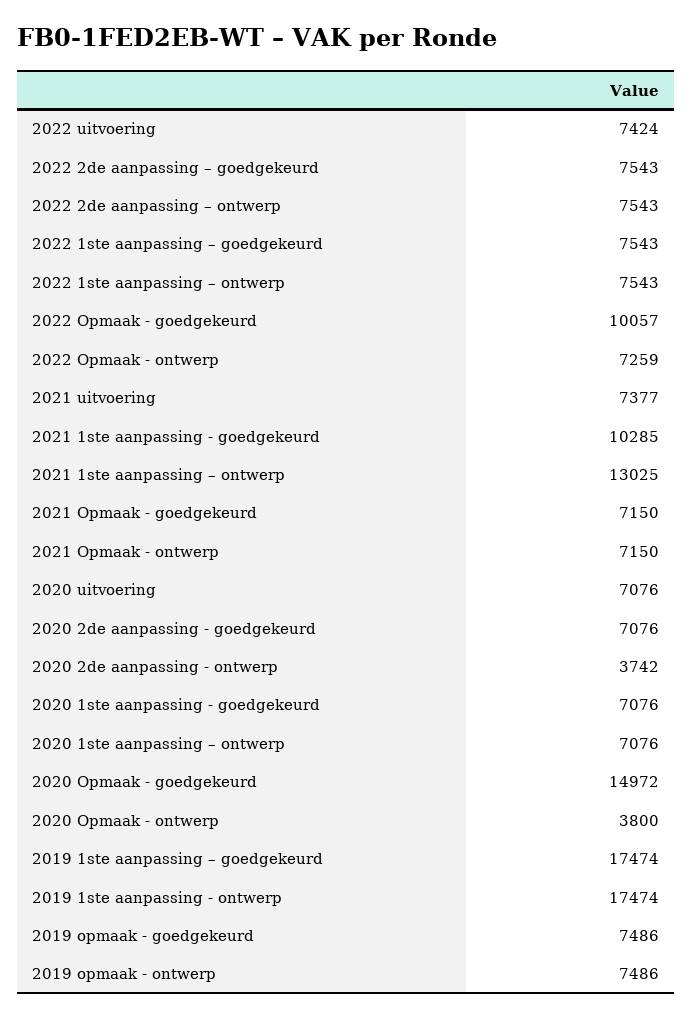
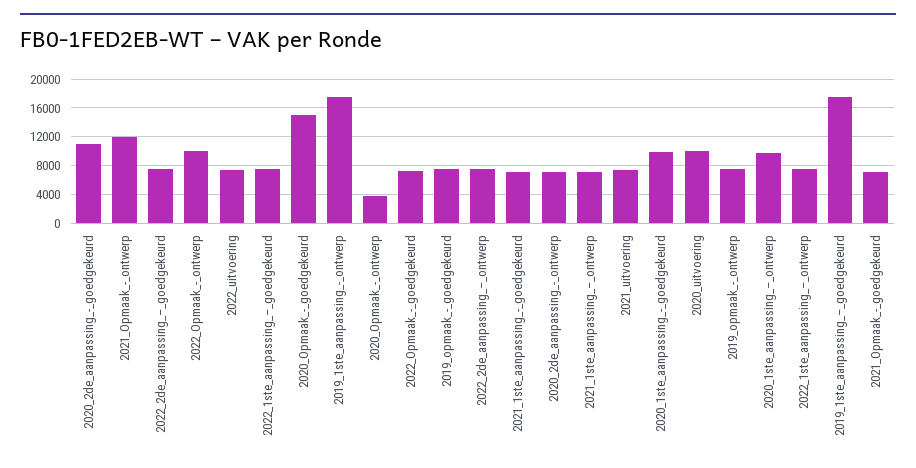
  {
    "2022 uitvoering": 7424,
    "2022 2de aanpassing – goedgekeurd": 7543,
    "2022 2de aanpassing – ontwerp": 7543,
    "2022 1ste aanpassing – goedgekeurd": 7543,
    "2022 1ste aanpassing – ontwerp": 7543,
-   "2022 Opmaak - goedgekeurd": 10057,
+   "2022 Opmaak - goedgekeurd": 7000,
-   "2022 Opmaak - ontwerp": 7259,
+   "2022 Opmaak - ontwerp": 10000,
    "2021 uitvoering": 7377,
-   "2021 1ste aanpassing - goedgekeurd": 10285,
+   "2021 1ste aanpassing - goedgekeurd": 7000,
-   "2021 1ste aanpassing – ontwerp": 13025,
+   "2021 1ste aanpassing – ontwerp": 7000,
    "2021 Opmaak - goedgekeurd": 7150,
-   "2021 Opmaak - ontwerp": 7150,
+   "2021 Opmaak - ontwerp": 12000,
-   "2020 uitvoering": 7076,
+   "2020 uitvoering": 10000,
-   "2020 2de aanpassing - goedgekeurd": 7076,
+   "2020 2de aanpassing - goedgekeurd": 11000,
-   "2020 2de aanpassing - ontwerp": 3742,
+   "2020 2de aanpassing - ontwerp": 7000,
-   "2020 1ste aanpassing - goedgekeurd": 7076,
+   "2020 1ste aanpassing - goedgekeurd": 10000,
-   "2020 1ste aanpassing – ontwerp": 7076,
+   "2020 1ste aanpassing – ontwerp": 10000,
    "2020 Opmaak - goedgekeurd": 14972,
    "2020 Opmaak - ontwerp": 3800,
    "2019 1ste aanpassing – goedgekeurd": 17474,
    "2019 1ste aanpassing - ontwerp": 17474,
    "2019 opmaak - goedgekeurd": 7486,
    "2019 opmaak - ontwerp": 7486
  }

